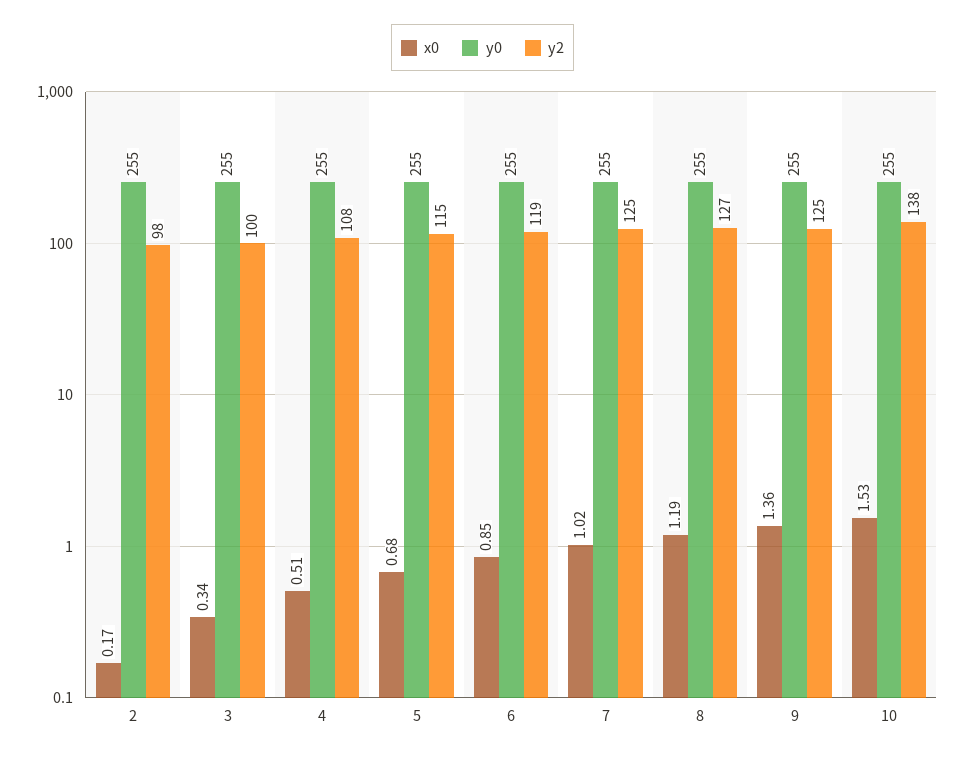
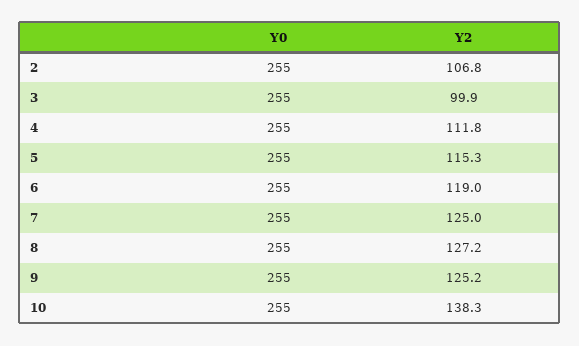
  {
-   "x0": {
-     "2": 0.17,
-     "3": 0.34,
-     "4": 0.51,
-     "5": 0.68,
-     "6": 0.85,
-     "7": 1.02,
-     "8": 1.19,
-     "9": 1.36,
-     "10": 1.53
-   },
    "y0": {
      "2": 255,
      "3": 255,
      "4": 255,
      "5": 255,
      "6": 255,
      "7": 255,
      "8": 255,
      "9": 255,
      "10": 255
    },
    "y2": {
-     "2": 98,
+     "2": 106.8,
      "3": 99.9,
-     "4": 108,
+     "4": 111.8,
      "5": 115.3,
      "6": 119,
      "7": 125,
      "8": 127.2,
      "9": 125.2,
      "10": 138.3
    }
  }

